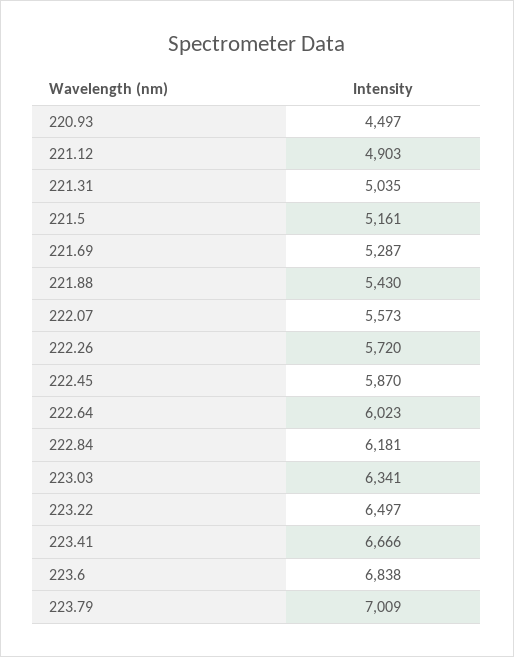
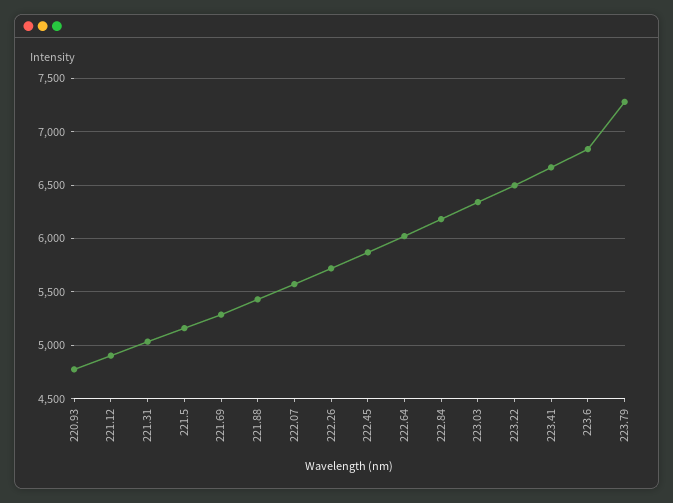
  {
-   "220.93": 4497,
+   "220.93": 4800,
    "221.12": 4903,
    "221.31": 5035,
    "221.5": 5161,
    "221.69": 5287,
    "221.88": 5430,
    "222.07": 5573,
    "222.26": 5720,
    "222.45": 5870,
    "222.64": 6023,
    "222.84": 6181,
    "223.03": 6341,
    "223.22": 6497,
    "223.41": 6666,
    "223.6": 6838,
-   "223.79": 7009
+   "223.79": 7300
  }

